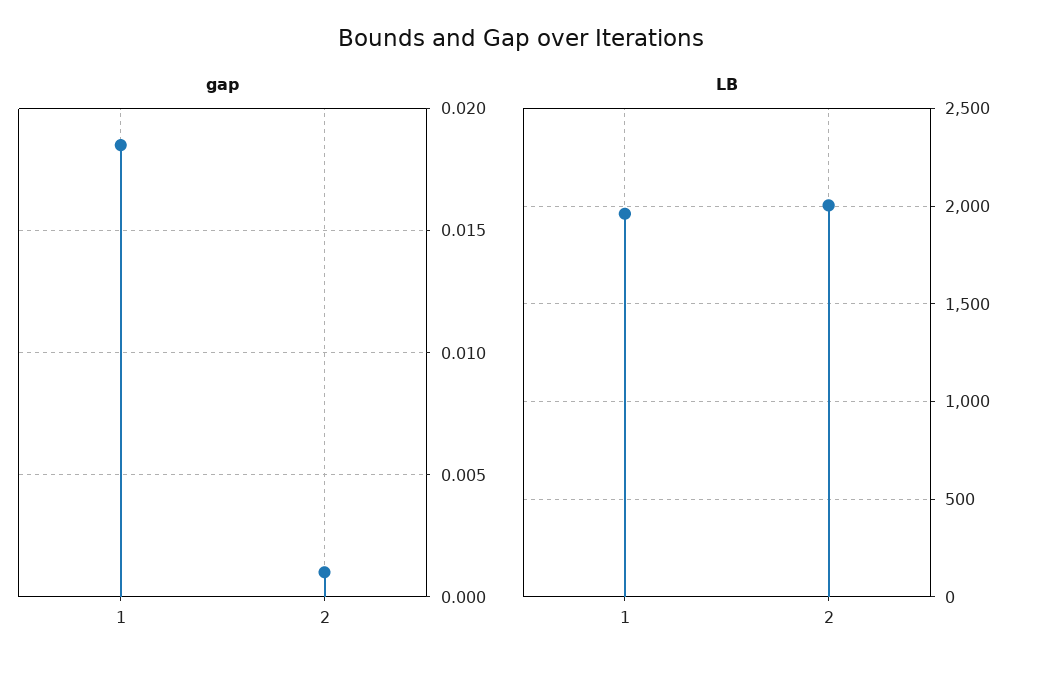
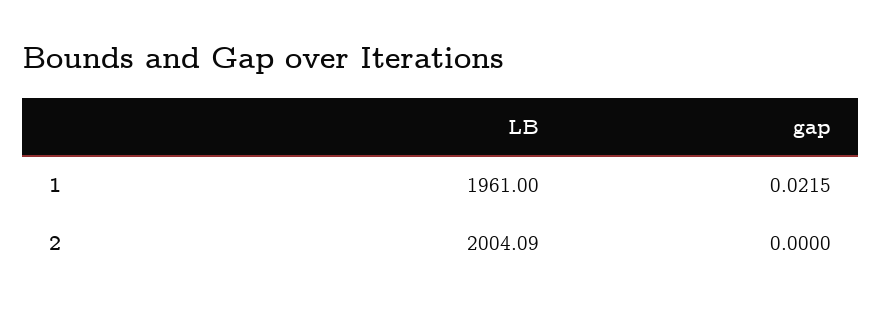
  {
    "gap": {
-     "1": 0.0185,
+     "1": 0.0215,
-     "2": 0.001
+     "2": 0
    },
    "LB": {
      "1": 1961,
      "2": 2004.09
    }
  }

